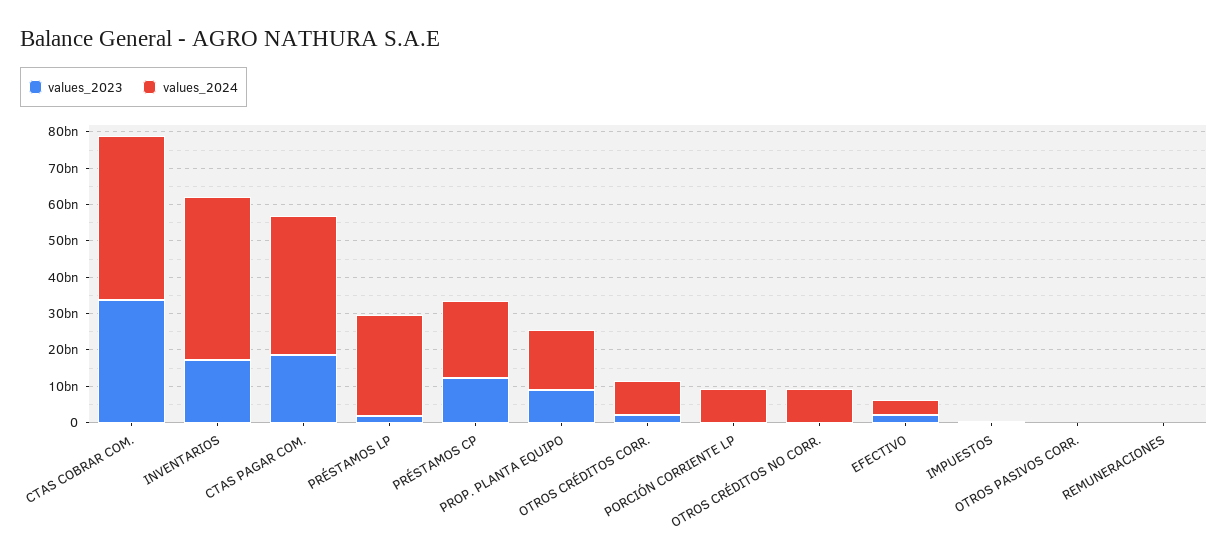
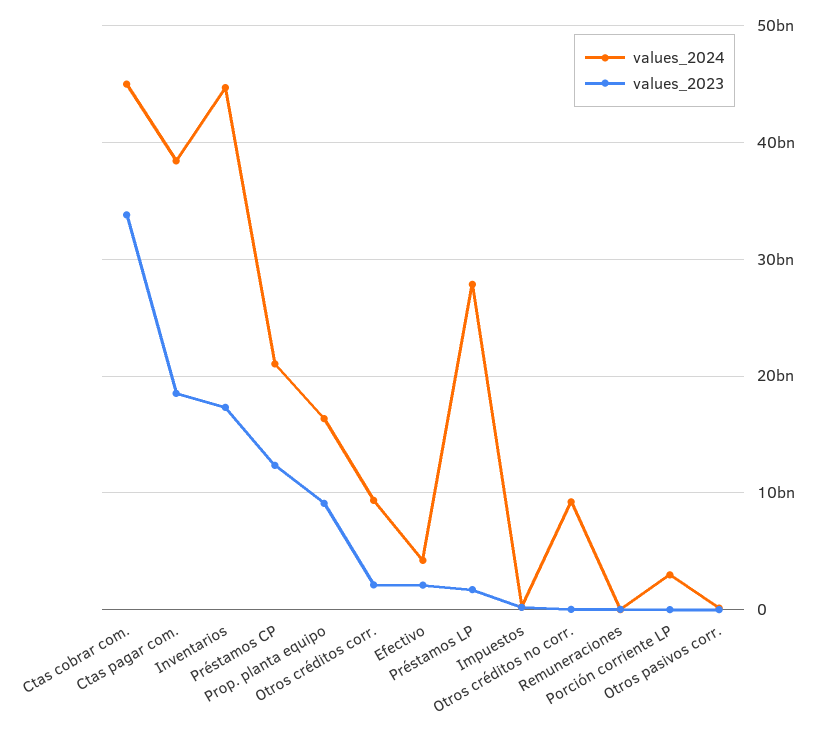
  {
    "values_2023": {
      "CTAS COBRAR COM.": 34000000000,
      "INVENTARIOS": 17000000000,
      "CTAS PAGAR COM.": 19000000000,
      "PRÉSTAMOS LP": 2000000000,
      "PRÉSTAMOS CP": 12000000000,
      "PROP. PLANTA EQUIPO": 9000000000,
      "OTROS CRÉDITOS CORR.": 2000000000,
      "PORCIÓN CORRIENTE LP": 0,
      "OTROS CRÉDITOS NO CORR.": 0,
      "EFECTIVO": 2000000000,
      "IMPUESTOS": 0,
      "OTROS PASIVOS CORR.": 0,
      "REMUNERACIONES": 0
    },
    "values_2024": {
      "CTAS COBRAR COM.": 45000000000,
      "INVENTARIOS": 45000000000,
      "CTAS PAGAR COM.": 38000000000,
      "PRÉSTAMOS LP": 28000000000,
      "PRÉSTAMOS CP": 21000000000,
      "PROP. PLANTA EQUIPO": 16000000000,
      "OTROS CRÉDITOS CORR.": 9000000000,
-     "PORCIÓN CORRIENTE LP": 10000000000,
+     "PORCIÓN CORRIENTE LP": 3000000000,
      "OTROS CRÉDITOS NO CORR.": 9000000000,
      "EFECTIVO": 4000000000,
      "IMPUESTOS": 0,
      "OTROS PASIVOS CORR.": 0,
      "REMUNERACIONES": 0
    }
  }

